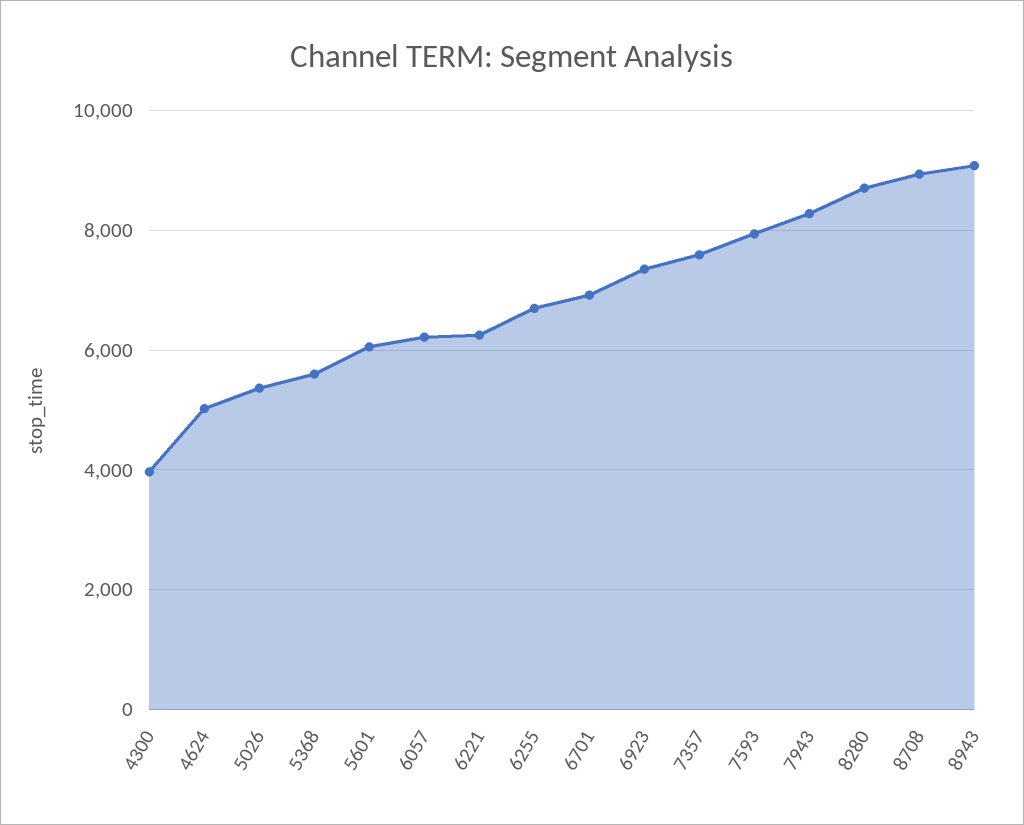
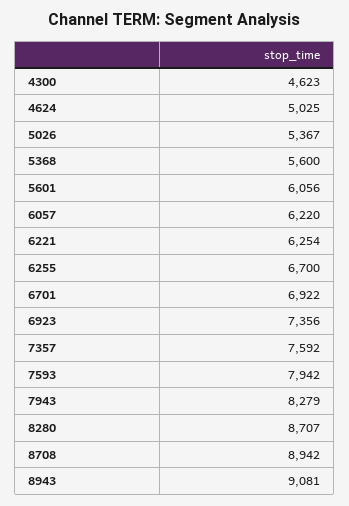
  {
-   "4300": 4000,
+   "4300": 4623,
    "4624": 5025,
    "5026": 5367,
    "5368": 5600,
    "5601": 6056,
    "6057": 6220,
    "6221": 6254,
    "6255": 6700,
    "6701": 6922,
    "6923": 7356,
    "7357": 7592,
    "7593": 7942,
    "7943": 8279,
    "8280": 8707,
    "8708": 8942,
    "8943": 9081
  }

